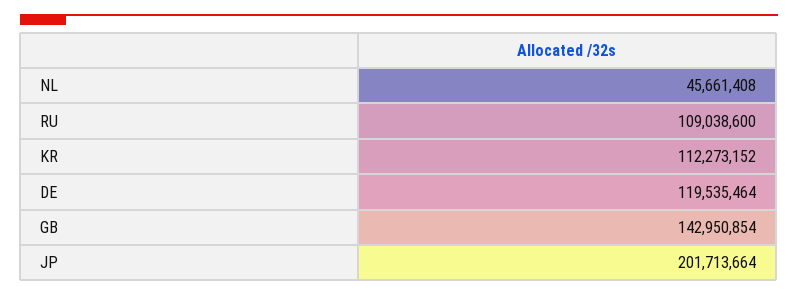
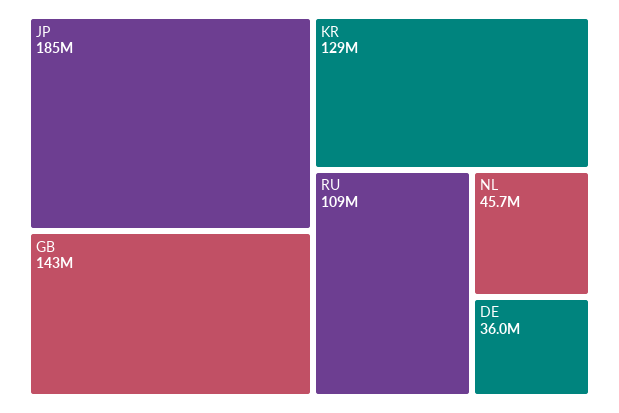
  {
    "NL": 45661408,
    "RU": 109038600,
-   "KR": 112273152,
+   "KR": 129000000,
-   "DE": 119535464,
+   "DE": 36000000,
    "GB": 142950854,
-   "JP": 201713664
+   "JP": 185000000
  }

